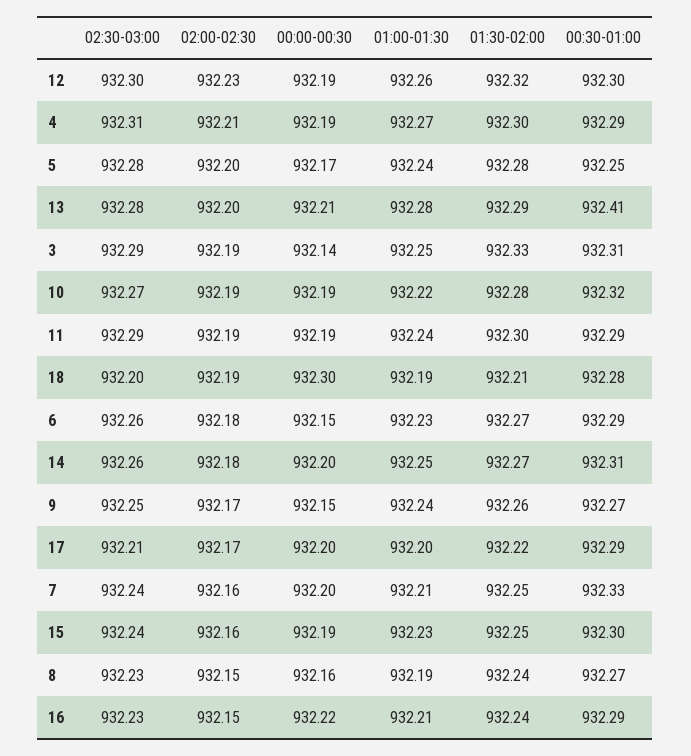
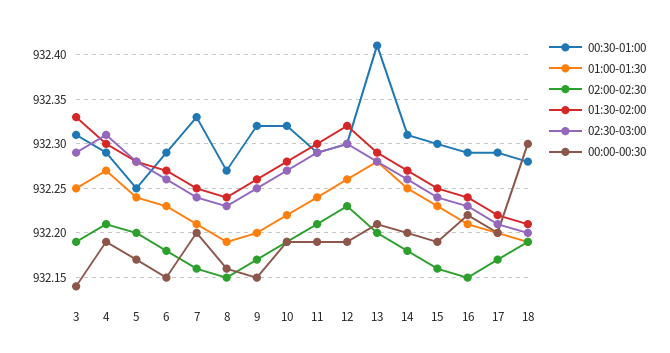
  {
    "02:30-03:00": {
      "12": 932.3,
      "4": 932.31,
      "5": 932.28,
      "13": 932.28,
      "3": 932.29,
      "10": 932.27,
      "11": 932.29,
      "18": 932.2,
      "6": 932.26,
      "14": 932.26,
      "9": 932.25,
      "17": 932.21,
      "7": 932.24,
      "15": 932.24,
      "8": 932.23,
      "16": 932.23
    },
    "02:00-02:30": {
      "12": 932.23,
      "4": 932.21,
      "5": 932.2,
      "13": 932.2,
      "3": 932.19,
      "10": 932.19,
-     "11": 932.19,
+     "11": 932.21,
      "18": 932.19,
      "6": 932.18,
      "14": 932.18,
      "9": 932.17,
      "17": 932.17,
      "7": 932.16,
      "15": 932.16,
      "8": 932.15,
      "16": 932.15
    },
    "00:00-00:30": {
      "12": 932.19,
      "4": 932.19,
      "5": 932.17,
      "13": 932.21,
      "3": 932.14,
      "10": 932.19,
      "11": 932.19,
      "18": 932.3,
      "6": 932.15,
      "14": 932.2,
      "9": 932.15,
      "17": 932.2,
      "7": 932.2,
      "15": 932.19,
      "8": 932.16,
      "16": 932.22
    },
    "01:00-01:30": {
      "12": 932.26,
      "4": 932.27,
      "5": 932.24,
      "13": 932.28,
      "3": 932.25,
      "10": 932.22,
      "11": 932.24,
      "18": 932.19,
      "6": 932.23,
      "14": 932.25,
-     "9": 932.24,
+     "9": 932.2,
      "17": 932.2,
      "7": 932.21,
      "15": 932.23,
      "8": 932.19,
      "16": 932.21
    },
    "01:30-02:00": {
      "12": 932.32,
      "4": 932.3,
      "5": 932.28,
      "13": 932.29,
      "3": 932.33,
      "10": 932.28,
      "11": 932.3,
      "18": 932.21,
      "6": 932.27,
      "14": 932.27,
      "9": 932.26,
      "17": 932.22,
      "7": 932.25,
      "15": 932.25,
      "8": 932.24,
      "16": 932.24
    },
    "00:30-01:00": {
      "12": 932.3,
      "4": 932.29,
      "5": 932.25,
      "13": 932.41,
      "3": 932.31,
      "10": 932.32,
      "11": 932.29,
      "18": 932.28,
      "6": 932.29,
      "14": 932.31,
-     "9": 932.27,
+     "9": 932.32,
      "17": 932.29,
      "7": 932.33,
      "15": 932.3,
      "8": 932.27,
      "16": 932.29
    }
  }

